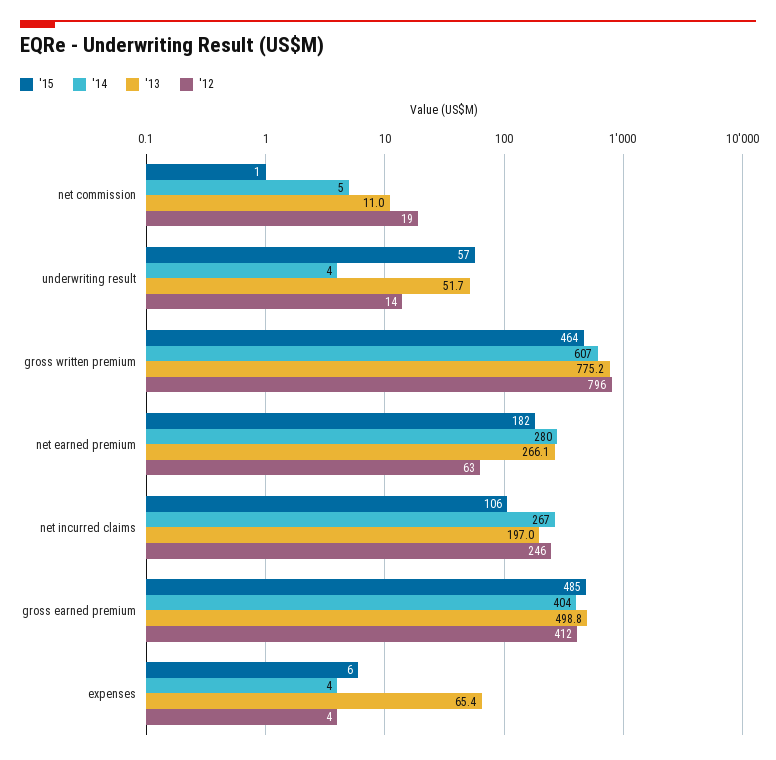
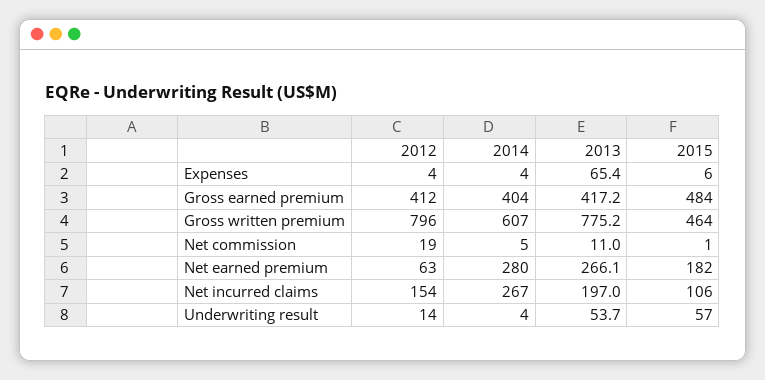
  {
    "'15": {
      "net commission": 1,
      "underwriting result": 57,
      "gross written premium": 464,
      "net earned premium": 182,
      "net incurred claims": 106,
-     "gross earned premium": 485,
+     "gross earned premium": 484,
      "expenses": 6
    },
    "'14": {
      "net commission": 5,
      "underwriting result": 4,
      "gross written premium": 607,
      "net earned premium": 280,
      "net incurred claims": 267,
      "gross earned premium": 404,
      "expenses": 4
    },
    "'13": {
      "net commission": 11,
-     "underwriting result": 51.7,
+     "underwriting result": 53.7,
      "gross written premium": 775.2,
      "net earned premium": 266.1,
      "net incurred claims": 197,
-     "gross earned premium": 498.8,
+     "gross earned premium": 417.2,
      "expenses": 65.4
    },
    "'12": {
      "net commission": 19,
      "underwriting result": 14,
      "gross written premium": 796,
      "net earned premium": 63,
-     "net incurred claims": 246,
+     "net incurred claims": 154,
      "gross earned premium": 412,
      "expenses": 4
    }
  }

